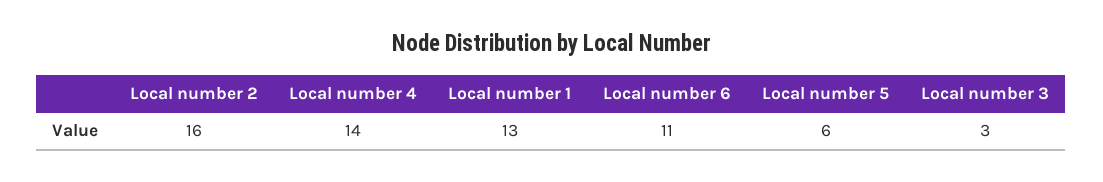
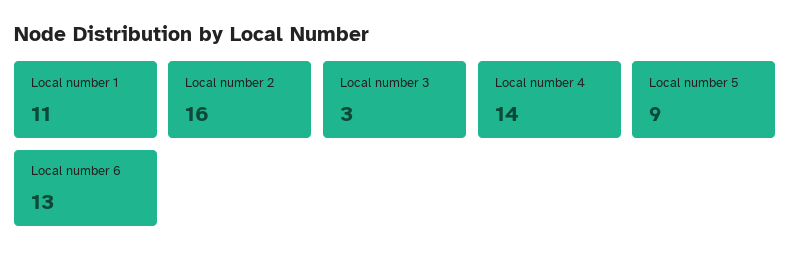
  {
    "Local number 2": 16,
    "Local number 4": 14,
-   "Local number 1": 13,
+   "Local number 1": 11,
-   "Local number 6": 11,
+   "Local number 6": 13,
-   "Local number 5": 6,
+   "Local number 5": 9,
    "Local number 3": 3
  }

